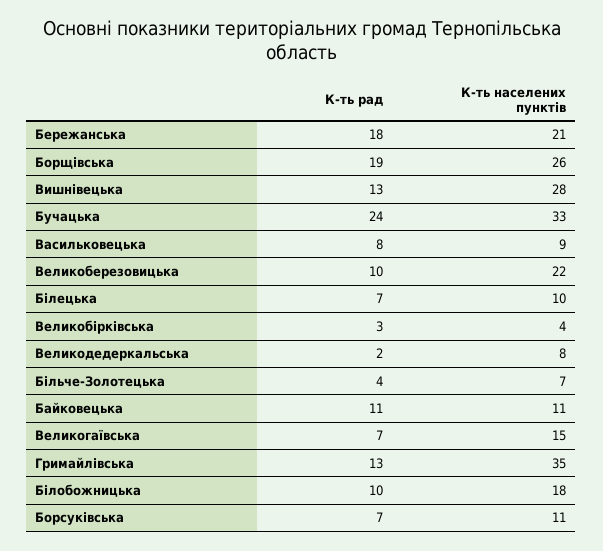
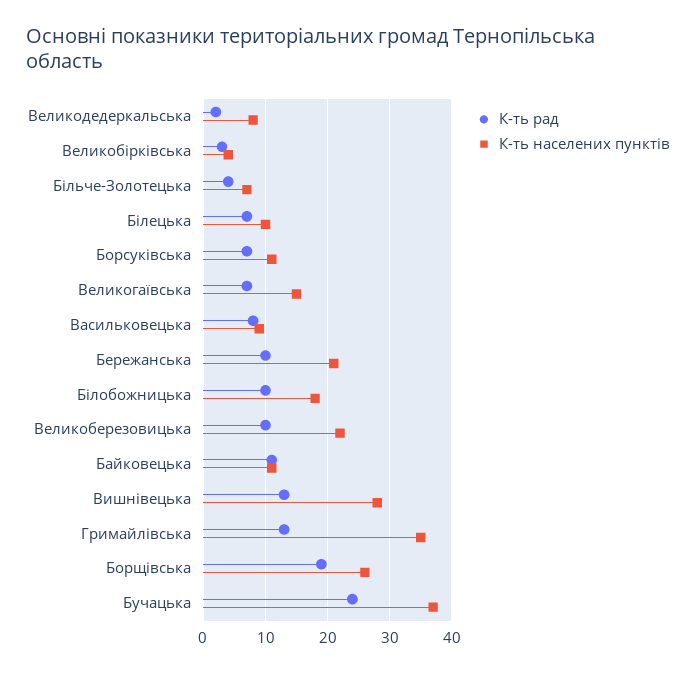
  {
    "К-ть рад": {
-     "Бережанська": 18,
+     "Бережанська": 10,
      "Борщівська": 19,
      "Вишнівецька": 13,
      "Бучацька": 24,
      "Васильковецька": 8,
      "Великоберезовицька": 10,
      "Білецька": 7,
      "Великобірківська": 3,
      "Великодедеркальська": 2,
      "Більче-Золотецька": 4,
      "Байковецька": 11,
      "Великогаївська": 7,
      "Гримайлівська": 13,
      "Білобожницька": 10,
      "Борсуківська": 7
    },
    "К-ть населених пунктів": {
      "Бережанська": 21,
      "Борщівська": 26,
      "Вишнівецька": 28,
-     "Бучацька": 33,
+     "Бучацька": 37,
      "Васильковецька": 9,
      "Великоберезовицька": 22,
      "Білецька": 10,
      "Великобірківська": 4,
      "Великодедеркальська": 8,
      "Більче-Золотецька": 7,
      "Байковецька": 11,
      "Великогаївська": 15,
      "Гримайлівська": 35,
      "Білобожницька": 18,
      "Борсуківська": 11
    }
  }

